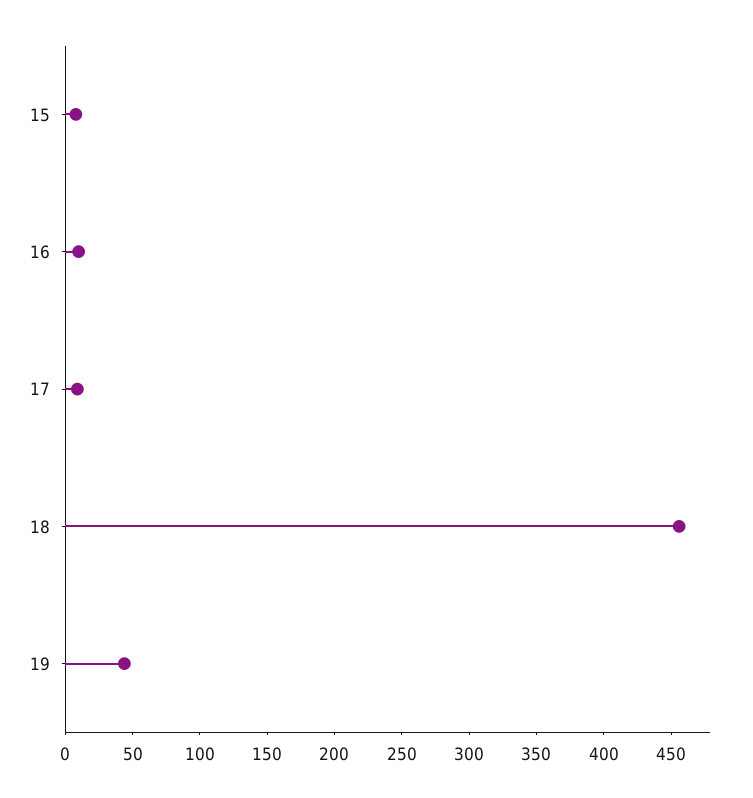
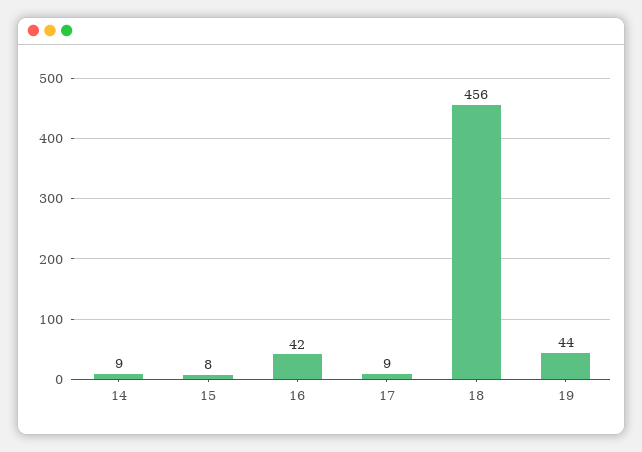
  {
    "15": 8,
-   "16": 10,
+   "16": 42,
    "17": 9,
    "18": 456,
-   "19": 44
+   "19": 44,
+   "14": 9
  }

